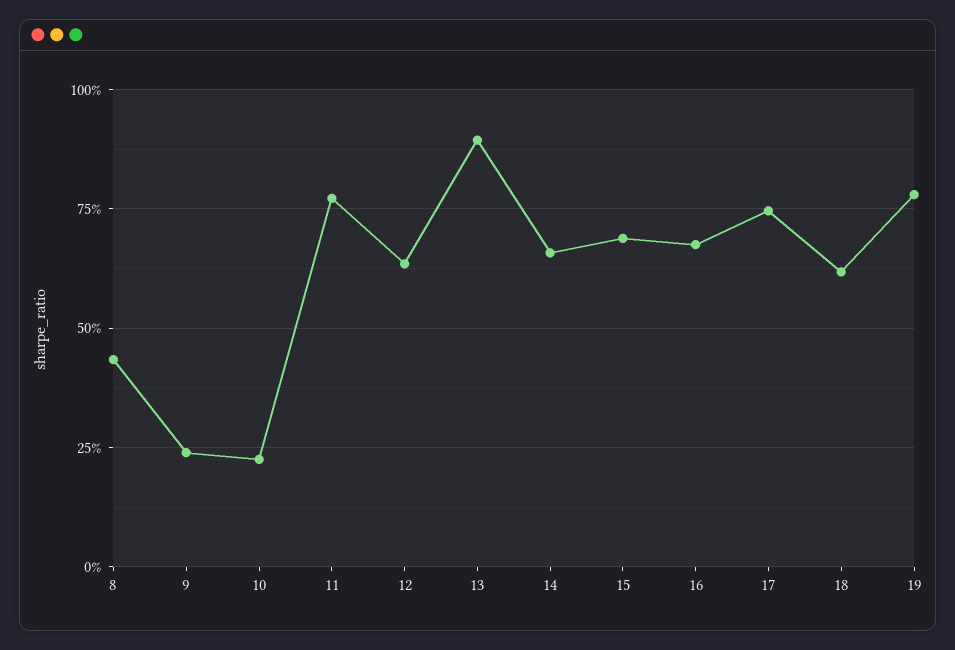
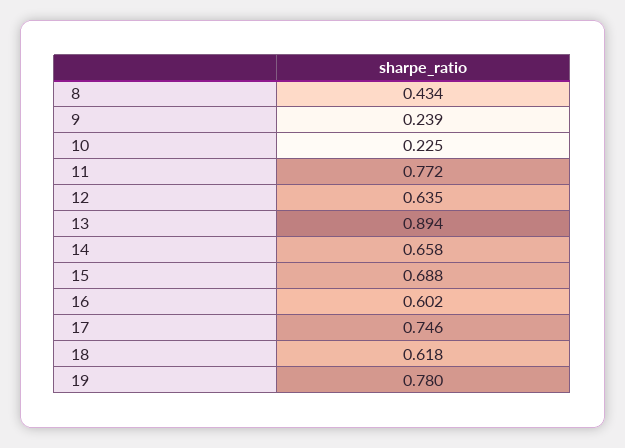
  {
    "8": 0.434,
    "9": 0.239,
    "10": 0.225,
    "11": 0.772,
    "12": 0.635,
    "13": 0.894,
    "14": 0.658,
    "15": 0.688,
-   "16": 0.675,
+   "16": 0.602,
    "17": 0.746,
    "18": 0.618,
    "19": 0.78
  }

